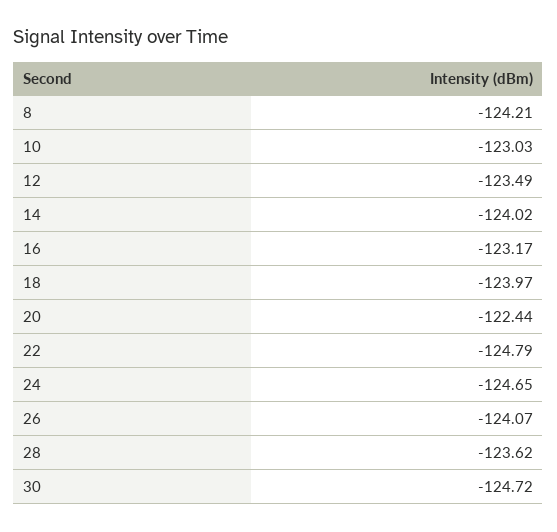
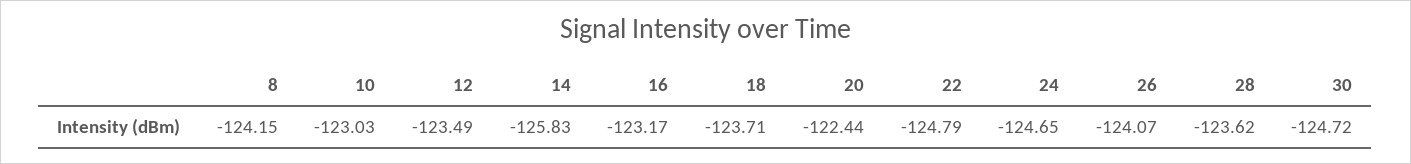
  {
-   "8": -124.21,
+   "8": -124.15,
    "10": -123.03,
    "12": -123.49,
-   "14": -124.02,
+   "14": -125.83,
    "16": -123.17,
-   "18": -123.97,
+   "18": -123.71,
    "20": -122.44,
    "22": -124.79,
    "24": -124.65,
    "26": -124.07,
    "28": -123.62,
    "30": -124.72
  }

